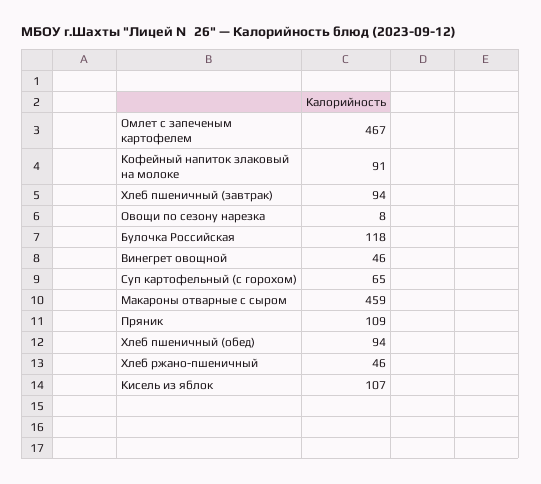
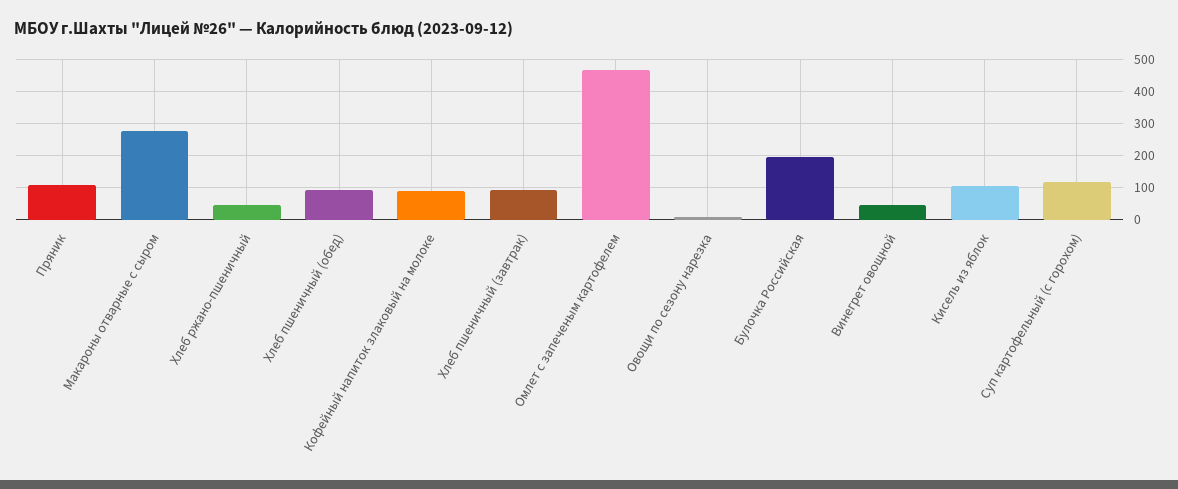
  {
    "Омлет с запеченым картофелем": 467,
    "Кофейный напиток злаковый на молоке": 91,
    "Хлеб пшеничный (завтрак)": 94,
    "Овощи по сезону нарезка": 8,
-   "Булочка Российская": 118,
+   "Булочка Российская": 200,
    "Винегрет овощной": 46,
-   "Суп картофельный (с горохом)": 65,
+   "Суп картофельный (с горохом)": 120,
-   "Макароны отварные с сыром": 459,
+   "Макароны отварные с сыром": 280,
    "Пряник": 109,
    "Хлеб пшеничный (обед)": 94,
    "Хлеб ржано-пшеничный": 46,
    "Кисель из яблок": 107
  }

